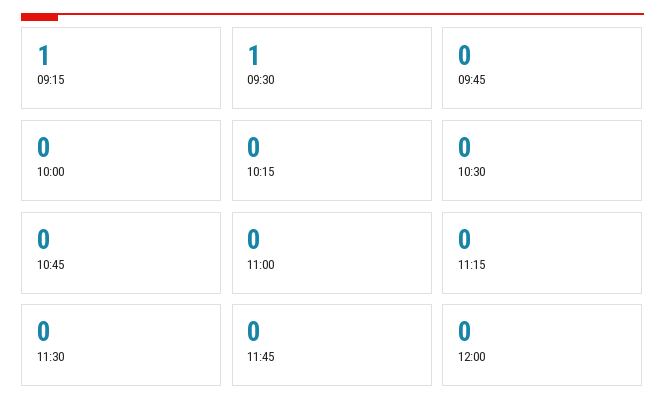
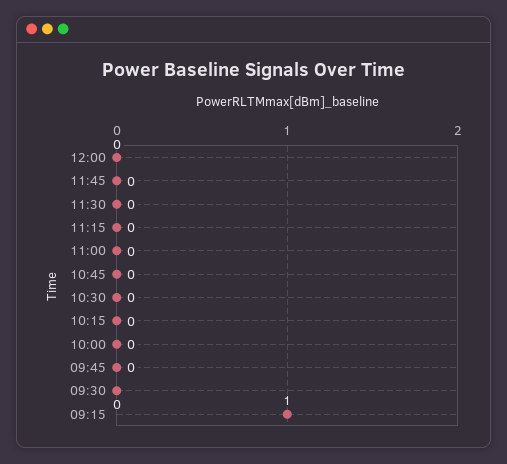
  {
    "09:15": 1,
-   "09:30": 1,
+   "09:30": 0,
    "09:45": 0,
    "10:00": 0,
    "10:15": 0,
    "10:30": 0,
    "10:45": 0,
    "11:00": 0,
    "11:15": 0,
    "11:30": 0,
    "11:45": 0,
    "12:00": 0
  }

